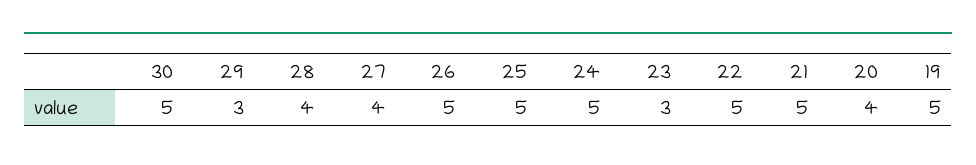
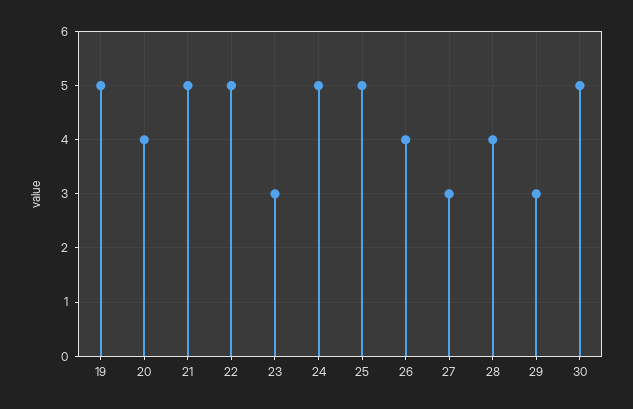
  {
    "30": 5,
    "29": 3,
    "28": 4,
-   "27": 4,
+   "27": 3,
-   "26": 5,
+   "26": 4,
    "25": 5,
    "24": 5,
    "23": 3,
    "22": 5,
    "21": 5,
    "20": 4,
    "19": 5
  }

